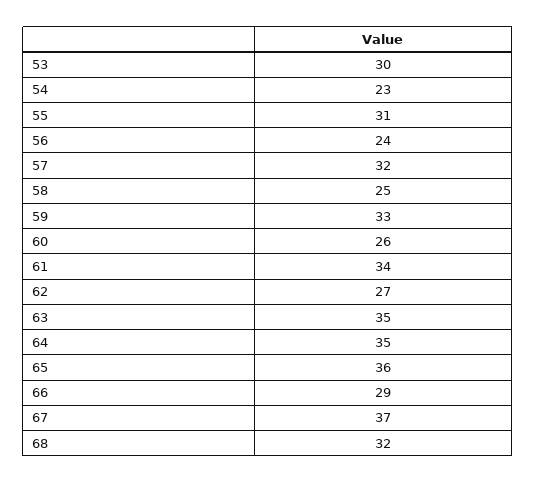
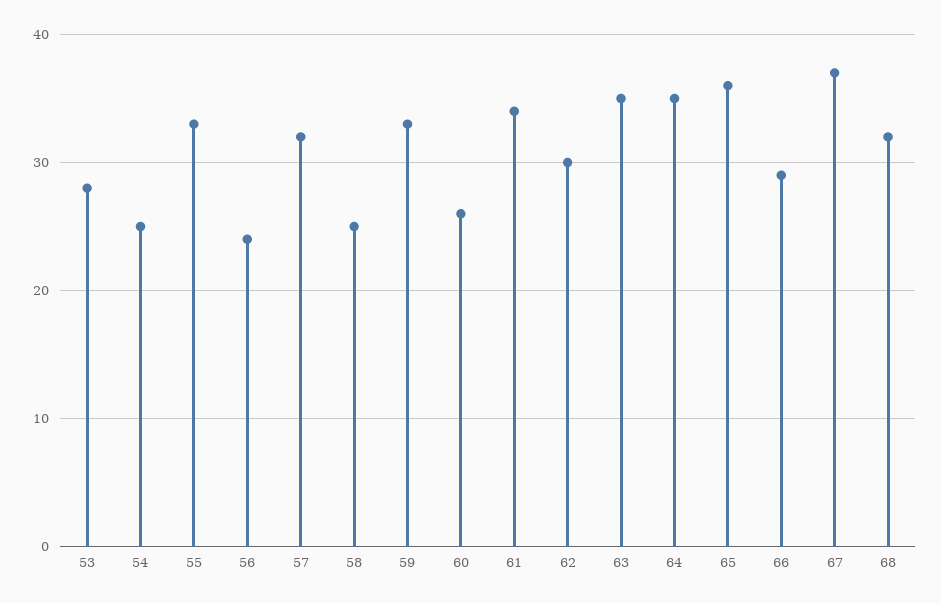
  {
-   "53": 30,
+   "53": 28,
-   "54": 23,
+   "54": 25,
-   "55": 31,
+   "55": 33,
    "56": 24,
    "57": 32,
    "58": 25,
    "59": 33,
    "60": 26,
    "61": 34,
-   "62": 27,
+   "62": 30,
    "63": 35,
    "64": 35,
    "65": 36,
    "66": 29,
    "67": 37,
    "68": 32
  }

